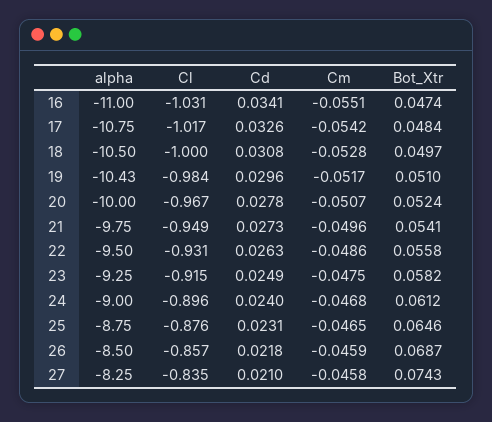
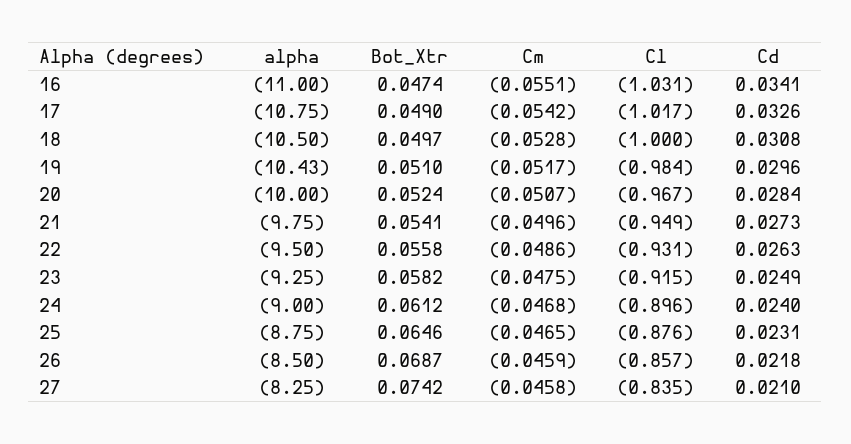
  {
    "alpha": {
      "16": -11,
      "17": -10.75,
      "18": -10.5,
      "19": -10.43,
      "20": -10,
      "21": -9.75,
      "22": -9.5,
      "23": -9.25,
      "24": -9,
      "25": -8.75,
      "26": -8.5,
      "27": -8.25
    },
    "Cl": {
      "16": -1.031,
      "17": -1.017,
      "18": -1,
      "19": -0.984,
      "20": -0.967,
      "21": -0.949,
      "22": -0.931,
      "23": -0.915,
      "24": -0.896,
      "25": -0.876,
      "26": -0.857,
      "27": -0.835
    },
    "Cd": {
      "16": 0.0341,
      "17": 0.0326,
      "18": 0.0308,
      "19": 0.0296,
-     "20": 0.0278,
+     "20": 0.0284,
      "21": 0.0273,
      "22": 0.0263,
      "23": 0.0249,
      "24": 0.024,
      "25": 0.0231,
      "26": 0.0218,
      "27": 0.021
    },
    "Cm": {
      "16": -0.0551,
      "17": -0.0542,
      "18": -0.0528,
      "19": -0.0517,
      "20": -0.0507,
      "21": -0.0496,
      "22": -0.0486,
      "23": -0.0475,
      "24": -0.0468,
      "25": -0.0465,
      "26": -0.0459,
      "27": -0.0458
    },
    "Bot_Xtr": {
      "16": 0.0474,
-     "17": 0.0484,
+     "17": 0.049,
      "18": 0.0497,
      "19": 0.051,
      "20": 0.0524,
      "21": 0.0541,
      "22": 0.0558,
      "23": 0.0582,
      "24": 0.0612,
      "25": 0.0646,
      "26": 0.0687,
-     "27": 0.0743
+     "27": 0.0742
    }
  }

